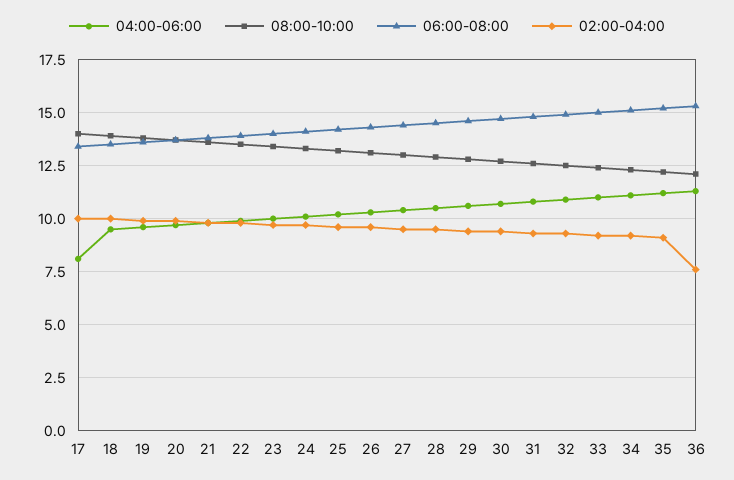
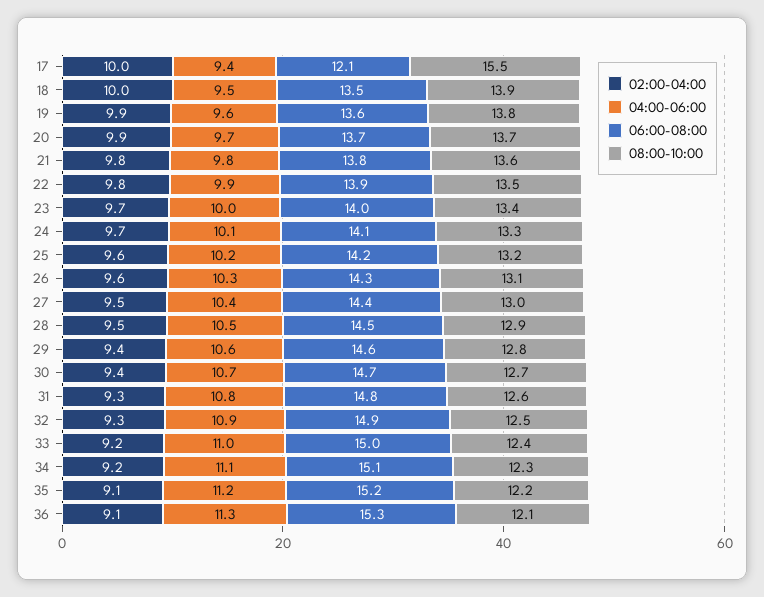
  {
    "04:00-06:00": {
-     "17": 8,
+     "17": 9.4,
      "18": 9.5,
      "19": 9.6,
      "20": 9.7,
      "21": 9.8,
      "22": 9.9,
      "23": 10,
      "24": 10.1,
      "25": 10.2,
      "26": 10.3,
      "27": 10.4,
      "28": 10.5,
      "29": 10.6,
      "30": 10.7,
      "31": 10.8,
      "32": 10.9,
      "33": 11,
      "34": 11.1,
      "35": 11.2,
      "36": 11.3
    },
    "08:00-10:00": {
-     "17": 14,
+     "17": 15.5,
      "18": 13.9,
      "19": 13.8,
      "20": 13.7,
      "21": 13.6,
      "22": 13.5,
      "23": 13.4,
      "24": 13.3,
      "25": 13.2,
      "26": 13.1,
      "27": 13,
      "28": 12.9,
      "29": 12.8,
      "30": 12.7,
      "31": 12.6,
      "32": 12.5,
      "33": 12.4,
      "34": 12.3,
      "35": 12.2,
      "36": 12.1
    },
    "06:00-08:00": {
-     "17": 13.5,
+     "17": 12.1,
      "18": 13.5,
      "19": 13.6,
      "20": 13.7,
      "21": 13.8,
      "22": 13.9,
      "23": 14,
      "24": 14.1,
      "25": 14.2,
      "26": 14.3,
      "27": 14.4,
      "28": 14.5,
      "29": 14.6,
      "30": 14.7,
      "31": 14.8,
      "32": 14.9,
      "33": 15,
      "34": 15.1,
      "35": 15.2,
      "36": 15.3
    },
    "02:00-04:00": {
      "17": 10,
      "18": 10,
      "19": 9.9,
      "20": 9.9,
      "21": 9.8,
      "22": 9.8,
      "23": 9.7,
      "24": 9.7,
      "25": 9.6,
      "26": 9.6,
      "27": 9.5,
      "28": 9.5,
      "29": 9.4,
      "30": 9.4,
      "31": 9.3,
      "32": 9.3,
      "33": 9.2,
      "34": 9.2,
      "35": 9.1,
-     "36": 7.5
+     "36": 9.1
    }
  }

